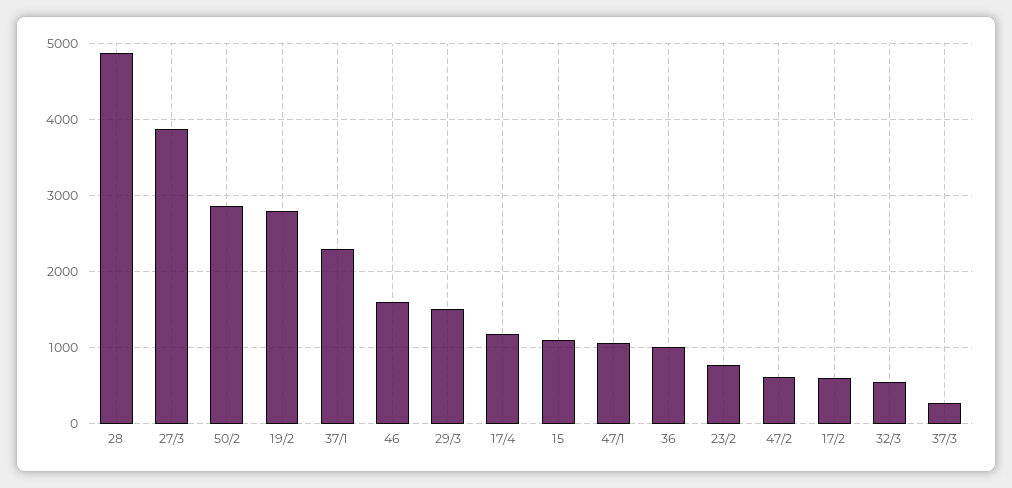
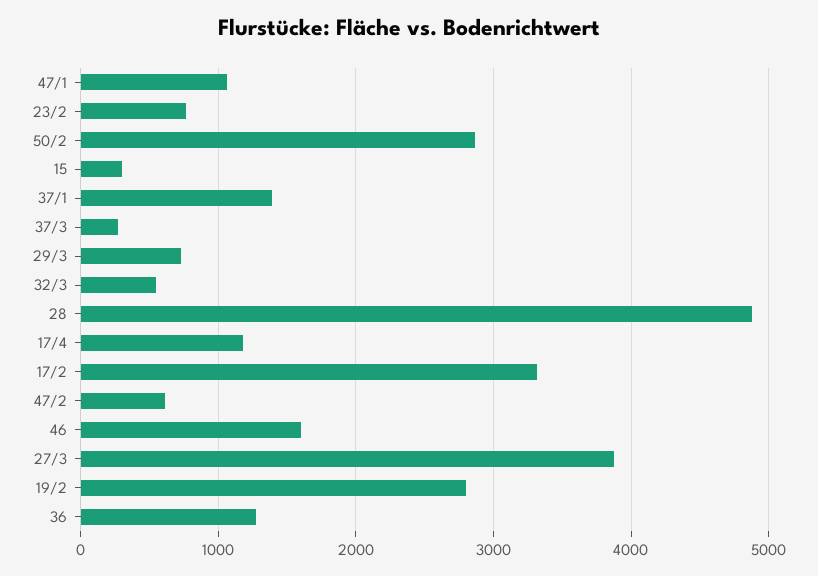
  {
    "28": 4900,
    "27/3": 3900,
    "50/2": 2900,
    "19/2": 2800,
-   "37/1": 2300,
+   "37/1": 1400,
    "46": 1600,
-   "29/3": 1500,
+   "29/3": 700,
    "17/4": 1200,
-   "15": 1100,
+   "15": 300,
    "47/1": 1100,
-   "36": 1000,
+   "36": 1300,
    "23/2": 800,
    "47/2": 600,
-   "17/2": 600,
+   "17/2": 3300,
    "32/3": 500,
    "37/3": 300
  }

